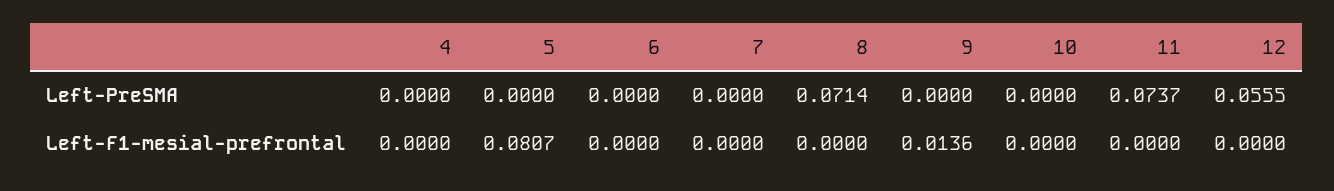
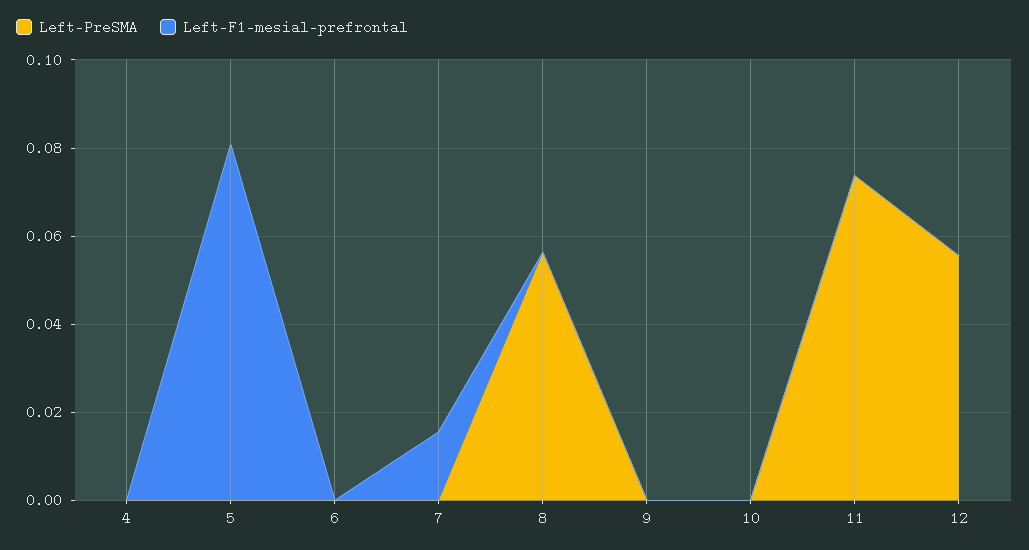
  {
    "Left-PreSMA": {
      "4": 0,
      "5": 0,
      "6": 0,
      "7": 0,
-     "8": 0.0714,
+     "8": 0.055,
      "9": 0,
      "10": 0,
      "11": 0.0737,
      "12": 0.0555
    },
    "Left-F1-mesial-prefrontal": {
      "4": 0,
      "5": 0.0807,
      "6": 0,
-     "7": 0,
+     "7": 0.015,
      "8": 0,
-     "9": 0.0136,
+     "9": 0,
      "10": 0,
      "11": 0,
      "12": 0
    }
  }

